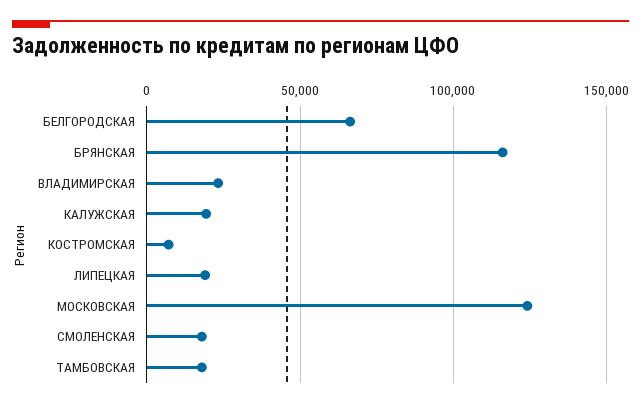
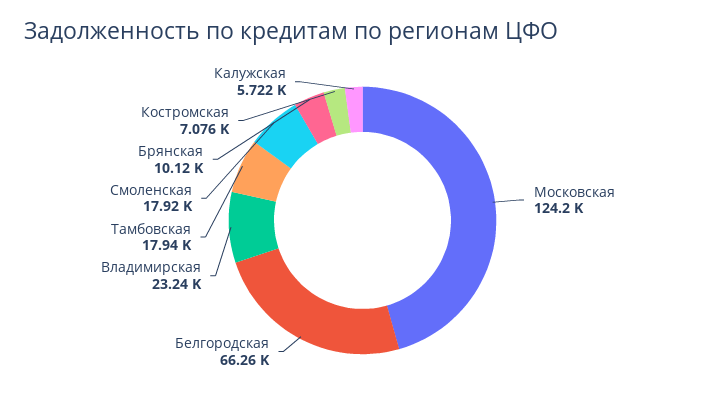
  {
    "БЕЛГОРОДСКАЯ": 66260,
-   "БРЯНСКАЯ": 115000,
+   "БРЯНСКАЯ": 10120,
    "ВЛАДИМИРСКАЯ": 23240,
-   "КАЛУЖСКАЯ": 20000,
+   "КАЛУЖСКАЯ": 5722,
    "КОСТРОМСКАЯ": 7076,
-   "ЛИПЕЦКАЯ": 20000,
    "МОСКОВСКАЯ": 124200,
    "СМОЛЕНСКАЯ": 17920,
    "ТАМБОВСКАЯ": 17940
  }

